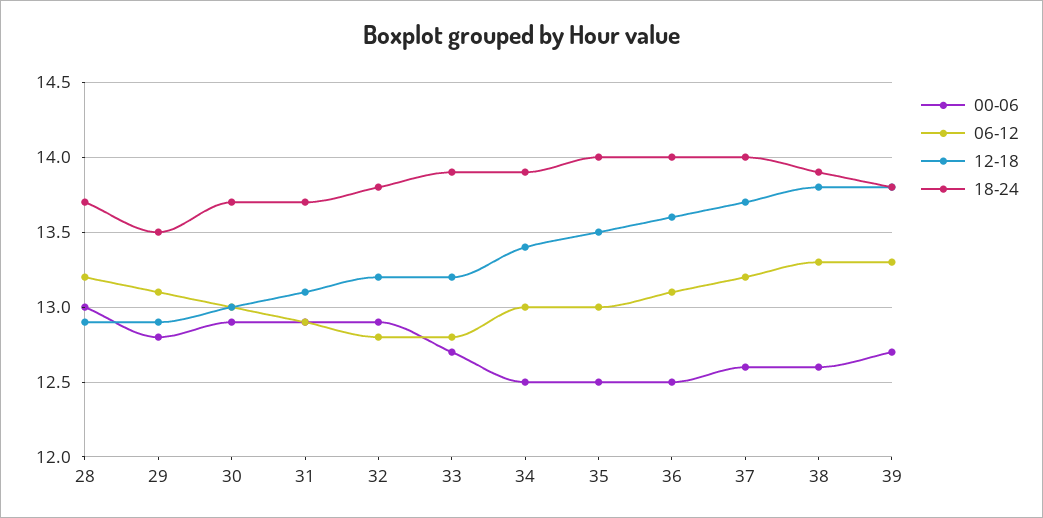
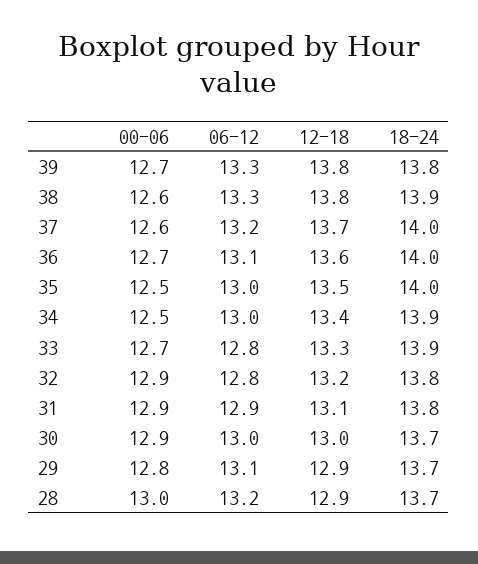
  {
    "00-06": {
      "28": 13,
      "29": 12.8,
      "30": 12.9,
      "31": 12.9,
      "32": 12.9,
      "33": 12.7,
      "34": 12.5,
      "35": 12.5,
-     "36": 12.5,
+     "36": 12.7,
      "37": 12.6,
      "38": 12.6,
      "39": 12.7
    },
    "06-12": {
      "28": 13.2,
      "29": 13.1,
      "30": 13,
      "31": 12.9,
      "32": 12.8,
      "33": 12.8,
      "34": 13,
      "35": 13,
      "36": 13.1,
      "37": 13.2,
      "38": 13.3,
      "39": 13.3
    },
    "12-18": {
      "28": 12.9,
      "29": 12.9,
      "30": 13,
      "31": 13.1,
      "32": 13.2,
-     "33": 13.2,
+     "33": 13.3,
      "34": 13.4,
      "35": 13.5,
      "36": 13.6,
      "37": 13.7,
      "38": 13.8,
      "39": 13.8
    },
    "18-24": {
      "28": 13.7,
-     "29": 13.5,
+     "29": 13.7,
      "30": 13.7,
-     "31": 13.7,
+     "31": 13.8,
      "32": 13.8,
      "33": 13.9,
      "34": 13.9,
      "35": 14,
      "36": 14,
      "37": 14,
      "38": 13.9,
      "39": 13.8
    }
  }

